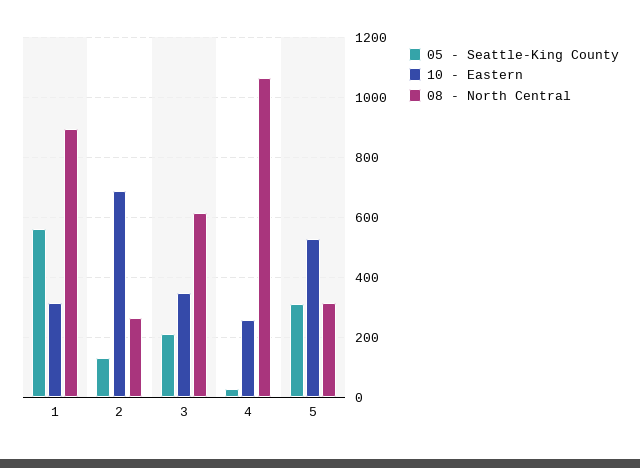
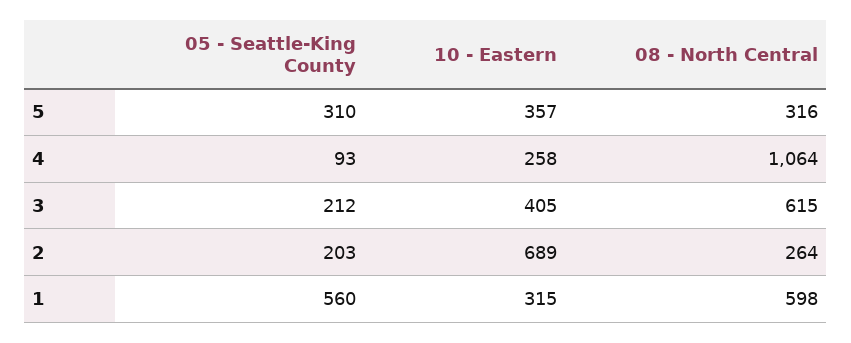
  {
    "05 - Seattle-King County": {
      "1": 560,
-     "2": 125,
+     "2": 203,
      "3": 212,
-     "4": 25,
+     "4": 93,
      "5": 310
    },
    "10 - Eastern": {
      "1": 315,
      "2": 689,
-     "3": 350,
+     "3": 405,
      "4": 258,
-     "5": 525
+     "5": 357
    },
    "08 - North Central": {
-     "1": 900,
+     "1": 598,
      "2": 264,
      "3": 615,
      "4": 1064,
      "5": 316
    }
  }

